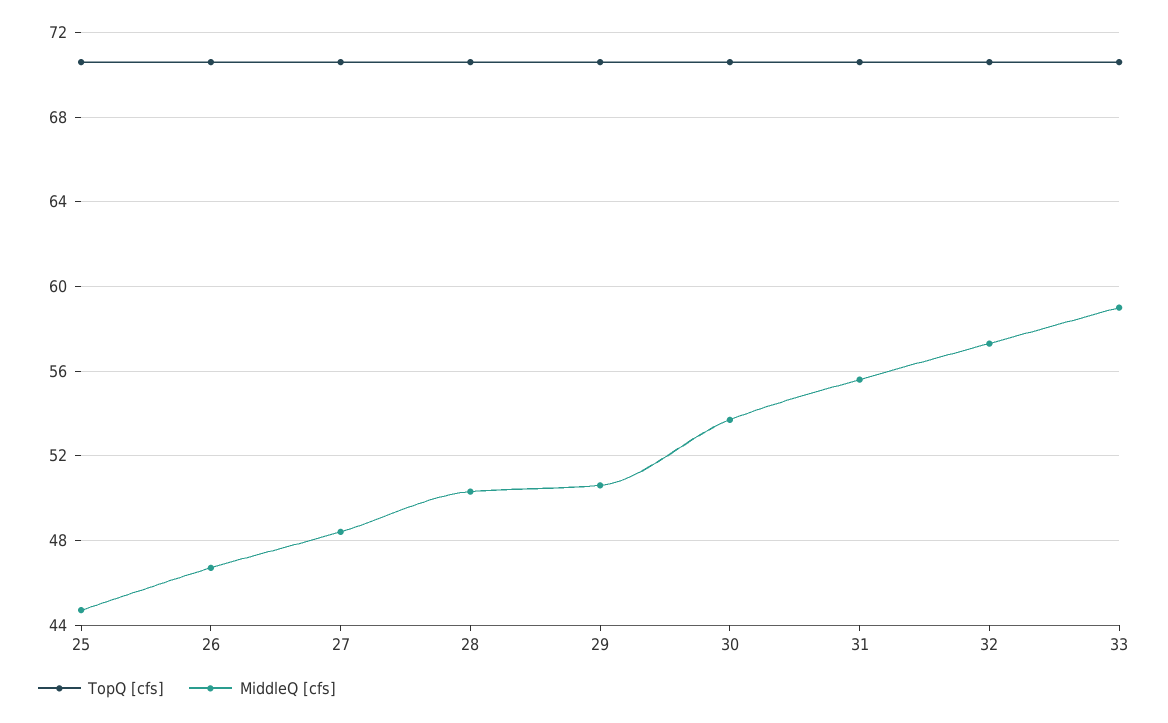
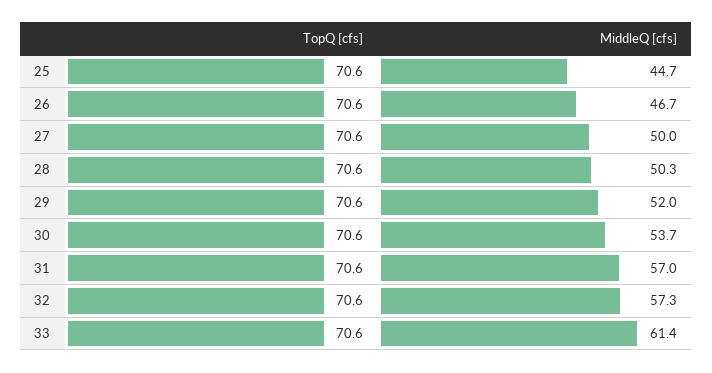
  {
    "TopQ [cfs]": {
      "25": 70.6,
      "26": 70.6,
      "27": 70.6,
      "28": 70.6,
      "29": 70.6,
      "30": 70.6,
      "31": 70.6,
      "32": 70.6,
      "33": 70.6
    },
    "MiddleQ [cfs]": {
      "25": 44.7,
      "26": 46.7,
-     "27": 48.5,
+     "27": 50,
      "28": 50.3,
-     "29": 50.5,
+     "29": 52,
      "30": 53.7,
-     "31": 55.5,
+     "31": 57,
      "32": 57.3,
-     "33": 59
+     "33": 61.4
    }
  }

